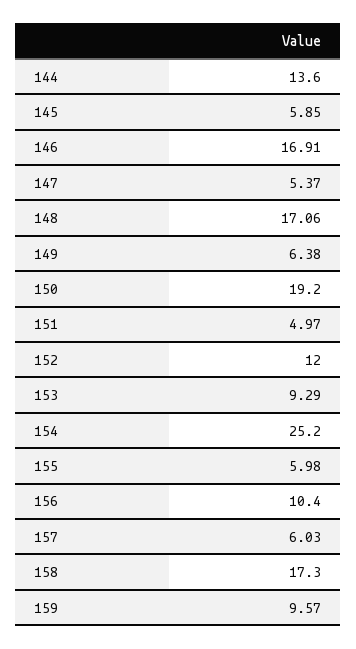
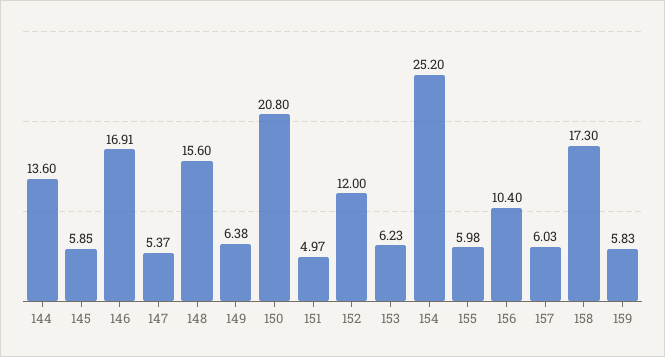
  {
    "144": 13.6,
    "145": 5.85,
    "146": 16.91,
    "147": 5.37,
-   "148": 17.06,
+   "148": 15.6,
    "149": 6.38,
-   "150": 19.2,
+   "150": 20.8,
    "151": 4.97,
    "152": 12,
-   "153": 9.29,
+   "153": 6.23,
    "154": 25.2,
    "155": 5.98,
    "156": 10.4,
    "157": 6.03,
    "158": 17.3,
-   "159": 9.57
+   "159": 5.83
  }

